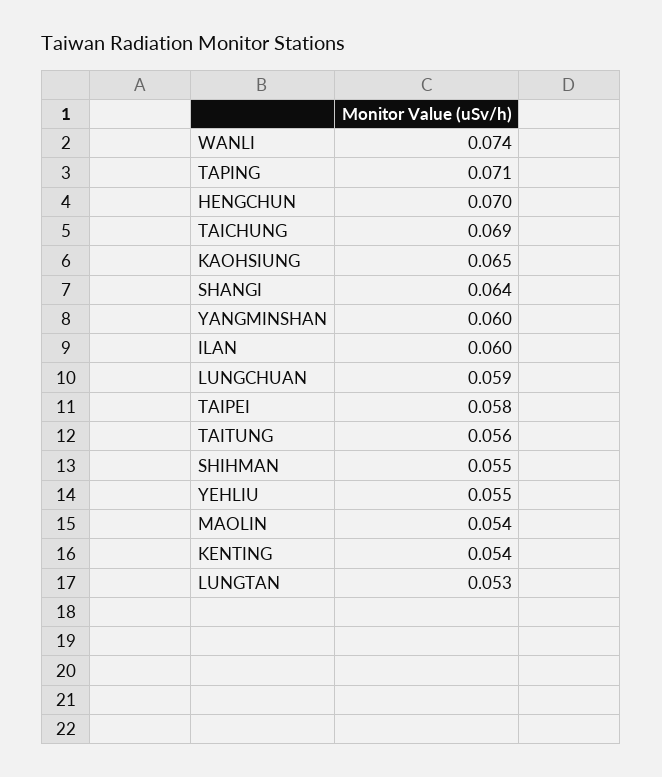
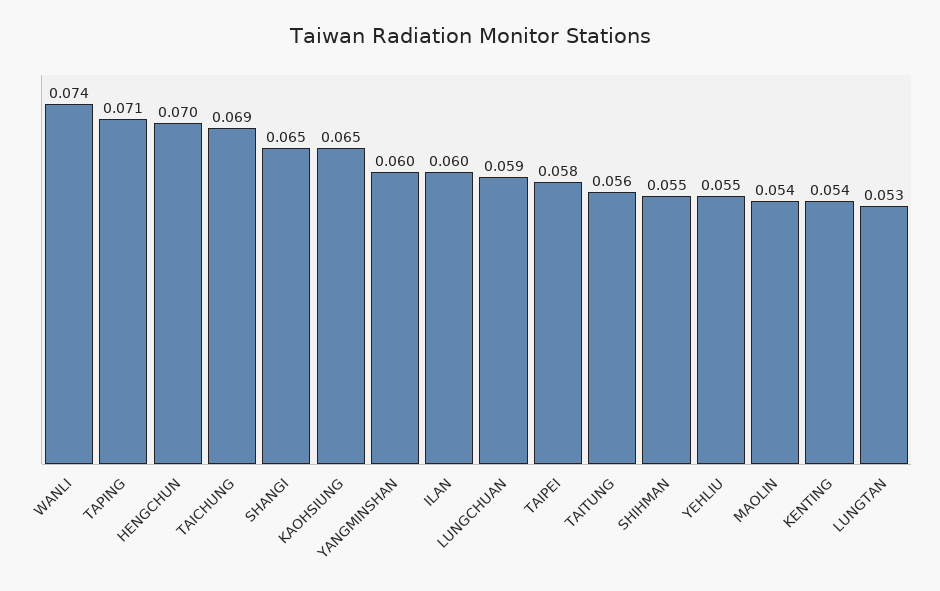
  {
    "WANLI": 0.074,
    "TAPING": 0.071,
    "HENGCHUN": 0.07,
    "TAICHUNG": 0.069,
    "KAOHSIUNG": 0.065,
-   "SHANGI": 0.064,
+   "SHANGI": 0.065,
    "YANGMINSHAN": 0.06,
    "ILAN": 0.06,
    "LUNGCHUAN": 0.059,
    "TAIPEI": 0.058,
    "TAITUNG": 0.056,
    "SHIHMAN": 0.055,
    "YEHLIU": 0.055,
    "MAOLIN": 0.054,
    "KENTING": 0.054,
    "LUNGTAN": 0.053
  }

